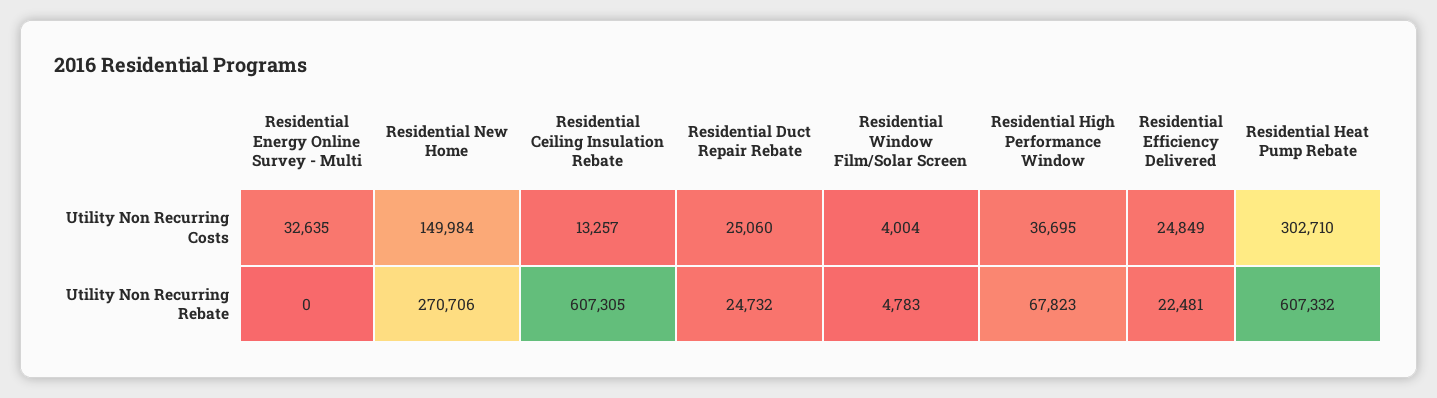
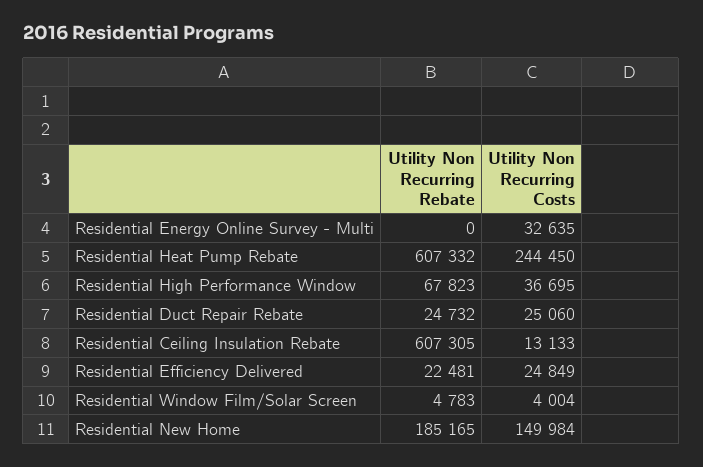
  {
    "Residential Energy Online Survey - Multi": {
      "Utility Non Recurring Costs": 32635,
      "Utility Non Recurring Rebate": 0
    },
    "Residential New Home": {
      "Utility Non Recurring Costs": 149984,
-     "Utility Non Recurring Rebate": 270706
+     "Utility Non Recurring Rebate": 185165
    },
    "Residential Ceiling Insulation Rebate": {
-     "Utility Non Recurring Costs": 13257,
+     "Utility Non Recurring Costs": 13133,
      "Utility Non Recurring Rebate": 607305
    },
    "Residential Duct Repair Rebate": {
      "Utility Non Recurring Costs": 25060,
      "Utility Non Recurring Rebate": 24732
    },
    "Residential Window Film/Solar Screen": {
      "Utility Non Recurring Costs": 4004,
      "Utility Non Recurring Rebate": 4783
    },
    "Residential High Performance Window": {
      "Utility Non Recurring Costs": 36695,
      "Utility Non Recurring Rebate": 67823
    },
    "Residential Efficiency Delivered": {
      "Utility Non Recurring Costs": 24849,
      "Utility Non Recurring Rebate": 22481
    },
    "Residential Heat Pump Rebate": {
-     "Utility Non Recurring Costs": 302710,
+     "Utility Non Recurring Costs": 244450,
      "Utility Non Recurring Rebate": 607332
    }
  }

